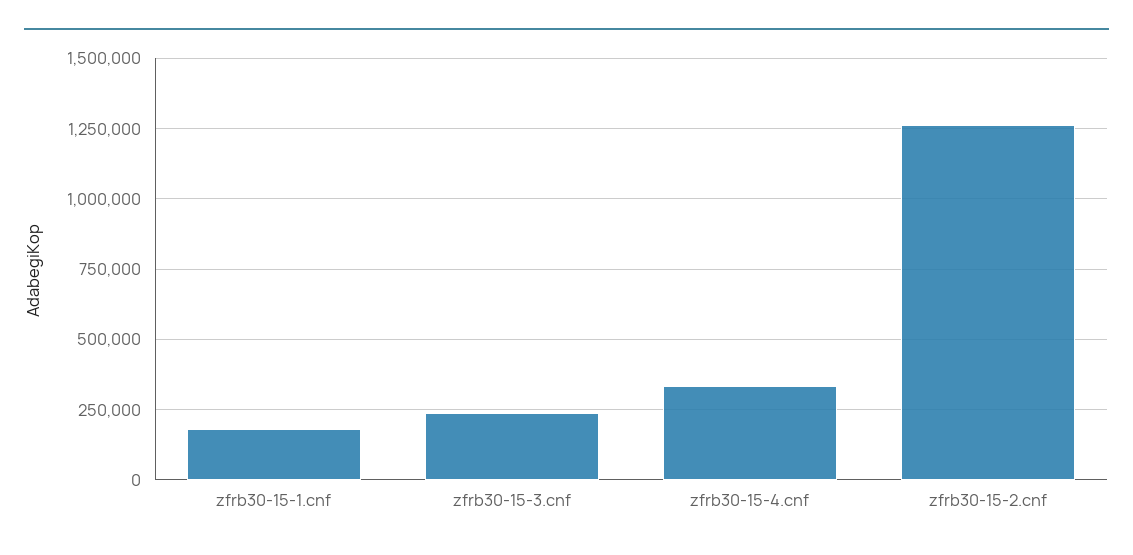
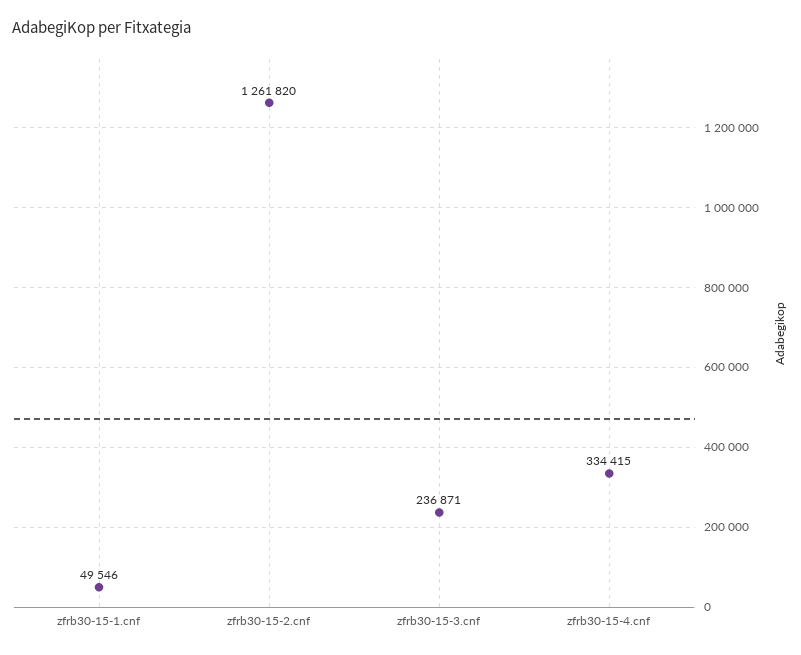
  {
-   "zfrb30-15-1.cnf": 175000,
+   "zfrb30-15-1.cnf": 49546,
    "zfrb30-15-3.cnf": 236871,
    "zfrb30-15-4.cnf": 334415,
    "zfrb30-15-2.cnf": 1261820
  }

